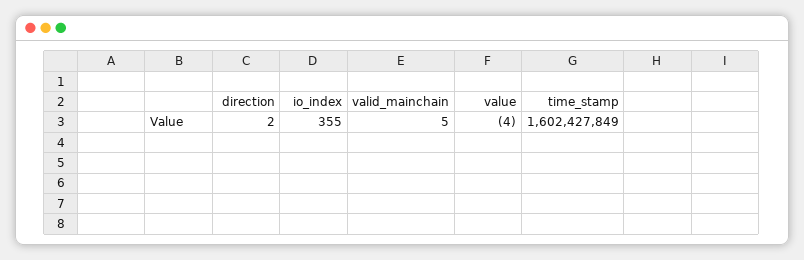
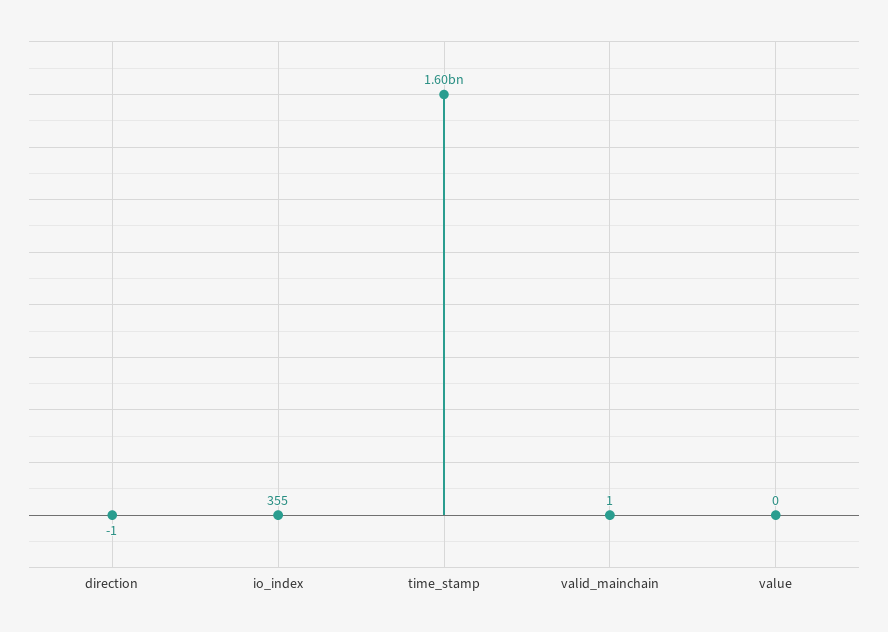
  {
-   "direction": 2,
+   "direction": -1,
    "io_index": 355,
-   "valid_mainchain": 5,
+   "valid_mainchain": 1,
-   "value": -4,
+   "value": 0,
    "time_stamp": 1602427849
  }

